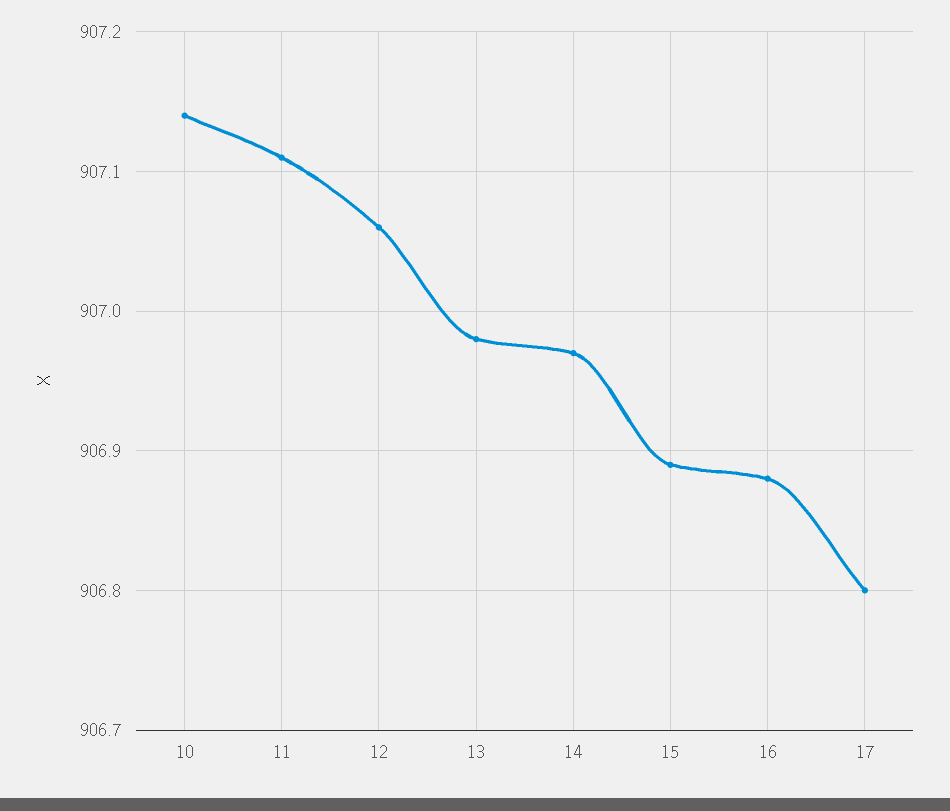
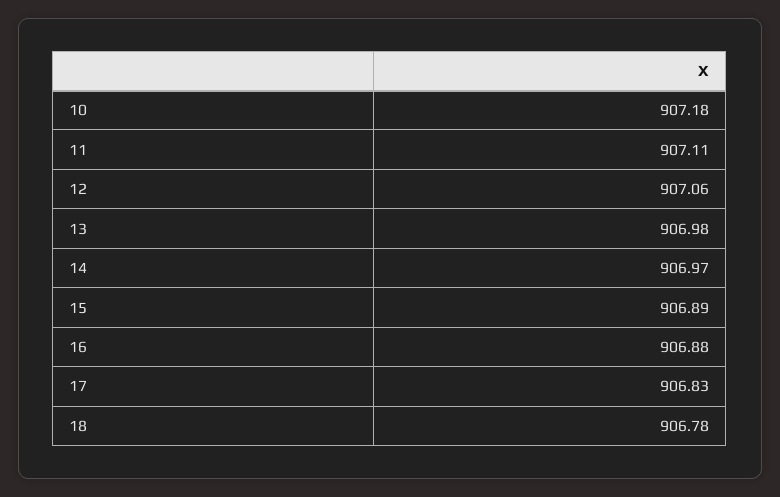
  {
-   "10": 907.14,
+   "10": 907.18,
    "11": 907.11,
    "12": 907.06,
    "13": 906.98,
    "14": 906.97,
    "15": 906.89,
    "16": 906.88,
-   "17": 906.8
+   "17": 906.83,
+   "18": 906.78
  }

